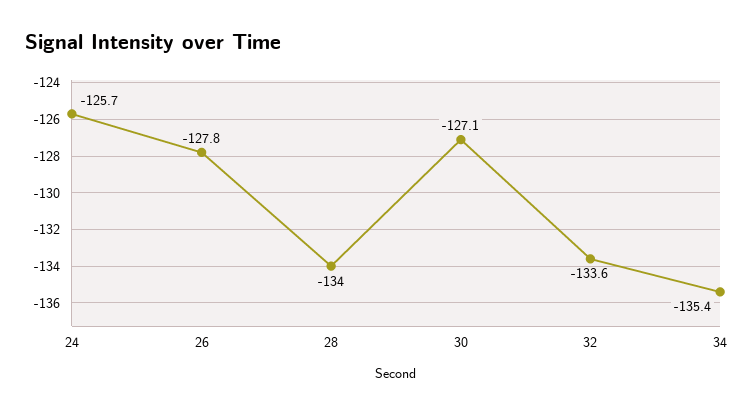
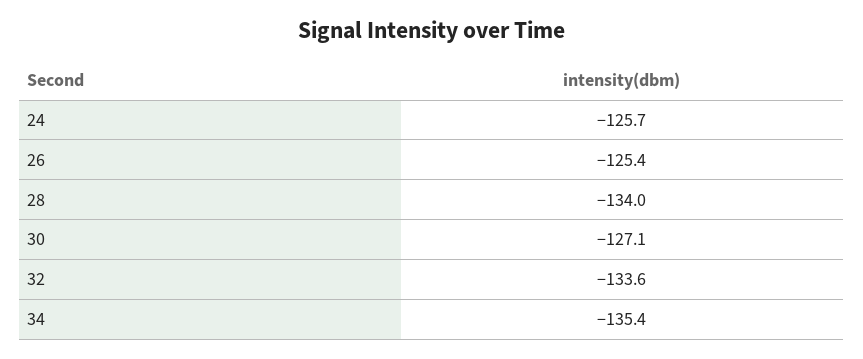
  {
    "24": -125.7,
-   "26": -127.8,
+   "26": -125.4,
    "28": -134,
    "30": -127.1,
    "32": -133.6,
    "34": -135.4
  }

